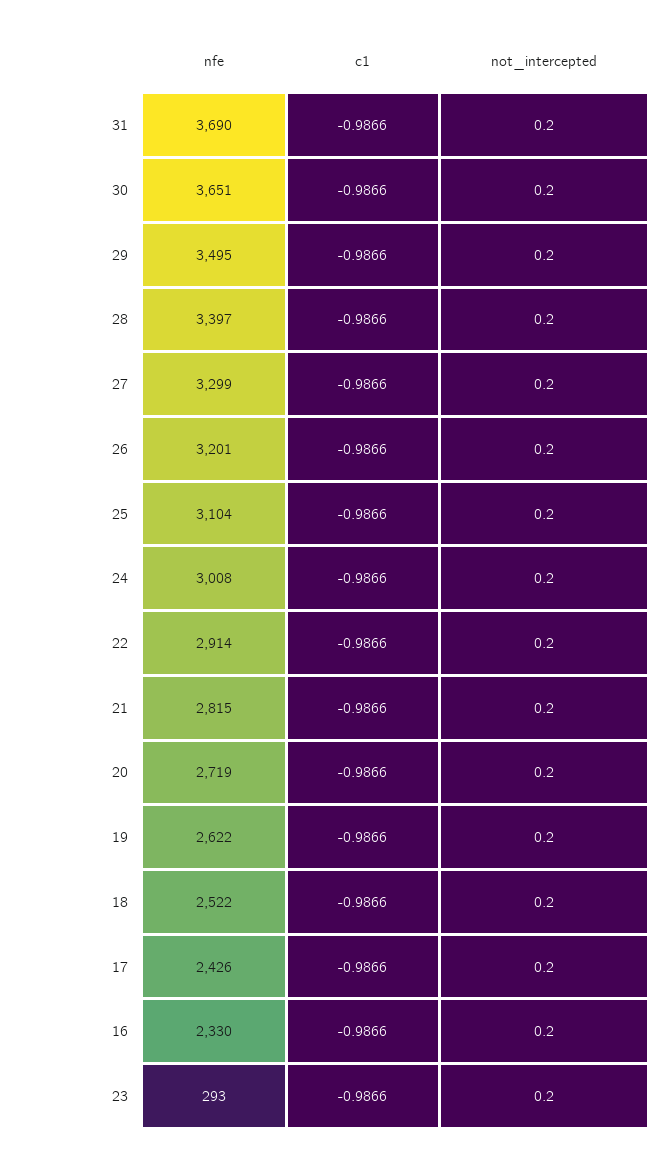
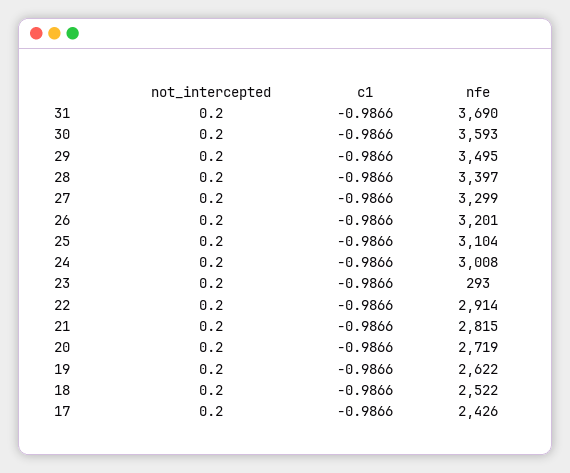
  {
    "nfe": {
      "31": 3690,
-     "30": 3651,
+     "30": 3593,
      "29": 3495,
      "28": 3397,
      "27": 3299,
      "26": 3201,
      "25": 3104,
      "24": 3008,
      "22": 2914,
      "21": 2815,
      "20": 2719,
      "19": 2622,
      "18": 2522,
      "17": 2426,
-     "16": 2330,
      "23": 293
    },
    "c1": {
      "31": -0.9866,
      "30": -0.9866,
      "29": -0.9866,
      "28": -0.9866,
      "27": -0.9866,
      "26": -0.9866,
      "25": -0.9866,
      "24": -0.9866,
      "22": -0.9866,
      "21": -0.9866,
      "20": -0.9866,
      "19": -0.9866,
      "18": -0.9866,
      "17": -0.9866,
-     "16": -0.9866,
      "23": -0.9866
    },
    "not_intercepted": {
      "31": 0.2,
      "30": 0.2,
      "29": 0.2,
      "28": 0.2,
      "27": 0.2,
      "26": 0.2,
      "25": 0.2,
      "24": 0.2,
      "22": 0.2,
      "21": 0.2,
      "20": 0.2,
      "19": 0.2,
      "18": 0.2,
      "17": 0.2,
-     "16": 0.2,
      "23": 0.2
    }
  }

